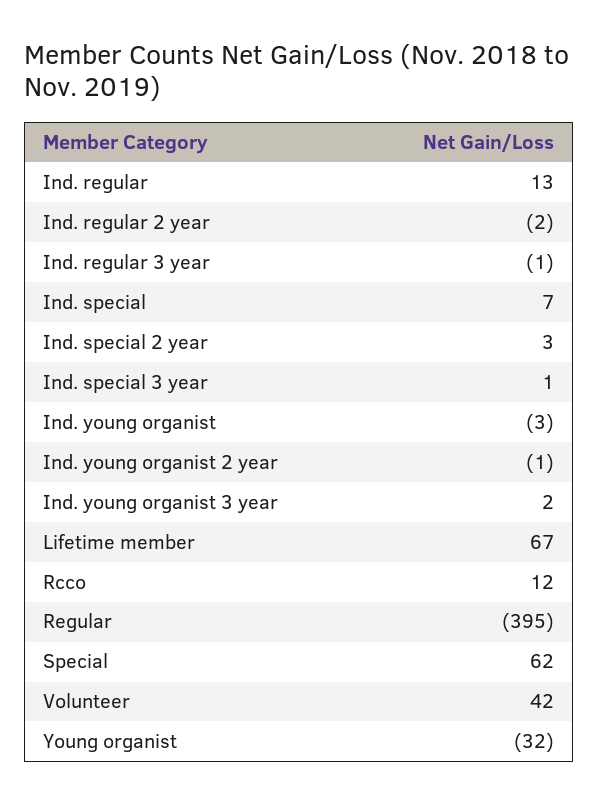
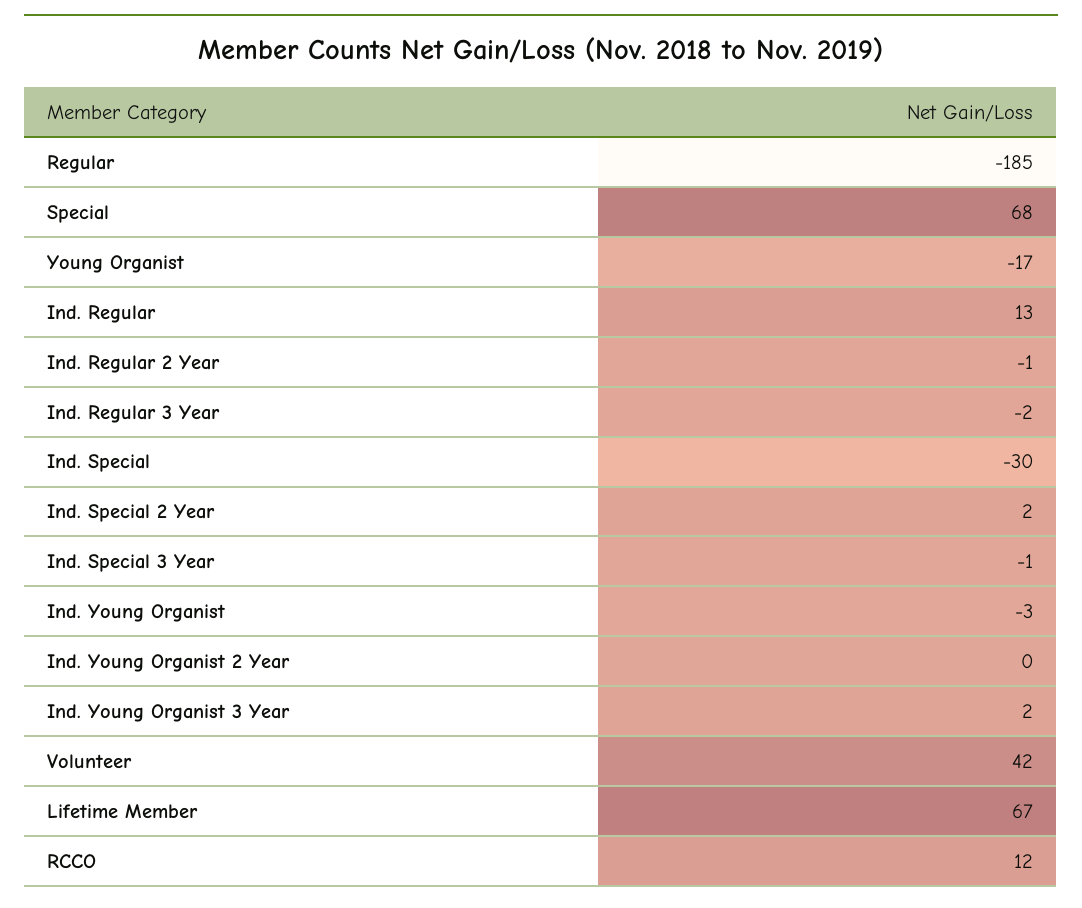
  {
    "Ind. regular": 13,
-   "Ind. regular 2 year": -2,
+   "Ind. regular 2 year": -1,
-   "Ind. regular 3 year": -1,
+   "Ind. regular 3 year": -2,
-   "Ind. special": 7,
+   "Ind. special": -30,
-   "Ind. special 2 year": 3,
+   "Ind. special 2 year": 2,
-   "Ind. special 3 year": 1,
+   "Ind. special 3 year": -1,
    "Ind. young organist": -3,
-   "Ind. young organist 2 year": -1,
+   "Ind. young organist 2 year": 0,
    "Ind. young organist 3 year": 2,
    "Lifetime member": 67,
    "Rcco": 12,
-   "Regular": -395,
+   "Regular": -185,
-   "Special": 62,
+   "Special": 68,
    "Volunteer": 42,
-   "Young organist": -32
+   "Young organist": -17
  }

